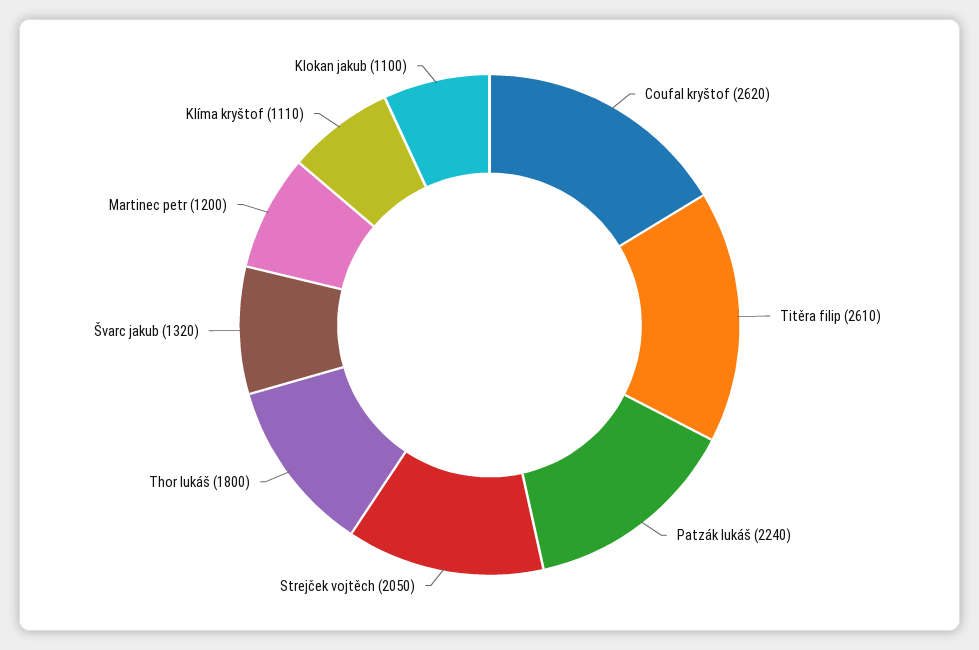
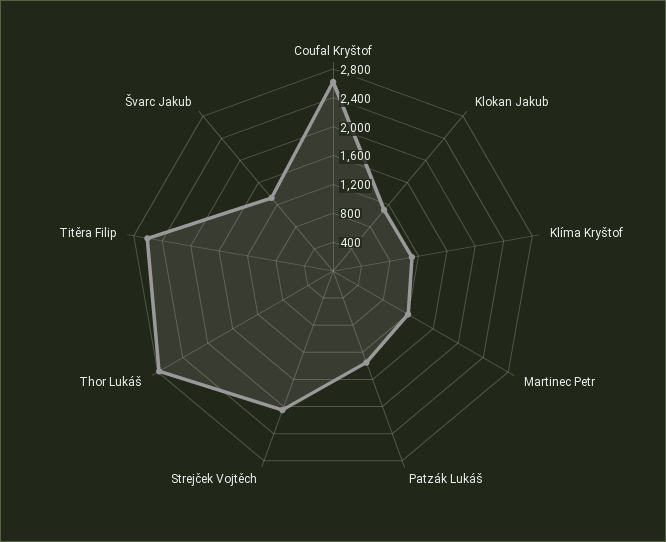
  {
    "Coufal kryštof": 2620,
    "Titěra filip": 2610,
-   "Patzák lukáš": 2240,
+   "Patzák lukáš": 1400,
    "Strejček vojtěch": 2050,
-   "Thor lukáš": 1800,
+   "Thor lukáš": 2800,
    "Švarc jakub": 1320,
    "Martinec petr": 1200,
    "Klíma kryštof": 1110,
    "Klokan jakub": 1100
  }

